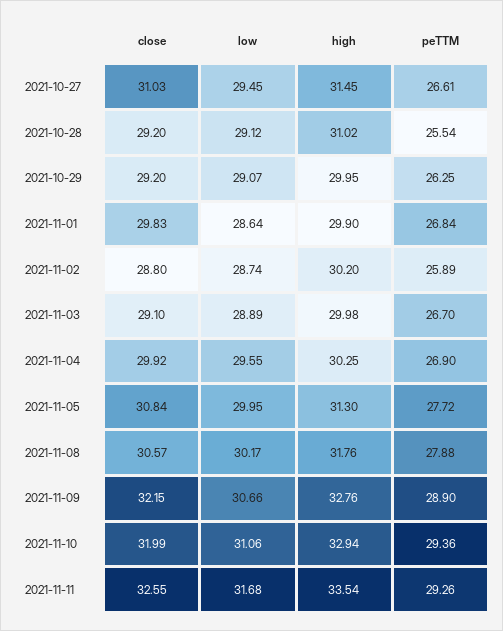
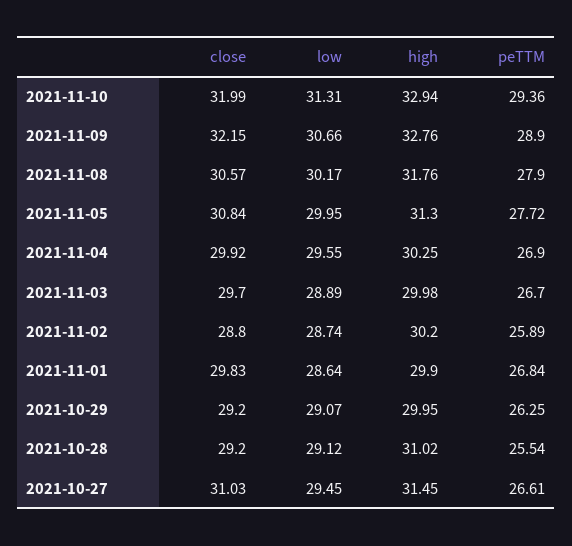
  {
    "close": {
      "2021-10-27": 31.03,
      "2021-10-28": 29.2,
      "2021-10-29": 29.2,
      "2021-11-01": 29.83,
      "2021-11-02": 28.8,
-     "2021-11-03": 29.1,
+     "2021-11-03": 29.7,
      "2021-11-04": 29.92,
      "2021-11-05": 30.84,
      "2021-11-08": 30.57,
      "2021-11-09": 32.15,
-     "2021-11-10": 31.99,
+     "2021-11-10": 31.99
-     "2021-11-11": 32.55
    },
    "low": {
      "2021-10-27": 29.45,
      "2021-10-28": 29.12,
      "2021-10-29": 29.07,
      "2021-11-01": 28.64,
      "2021-11-02": 28.74,
      "2021-11-03": 28.89,
      "2021-11-04": 29.55,
      "2021-11-05": 29.95,
      "2021-11-08": 30.17,
      "2021-11-09": 30.66,
-     "2021-11-10": 31.06,
+     "2021-11-10": 31.31
-     "2021-11-11": 31.68
    },
    "high": {
      "2021-10-27": 31.45,
      "2021-10-28": 31.02,
      "2021-10-29": 29.95,
      "2021-11-01": 29.9,
      "2021-11-02": 30.2,
      "2021-11-03": 29.98,
      "2021-11-04": 30.25,
      "2021-11-05": 31.3,
      "2021-11-08": 31.76,
      "2021-11-09": 32.76,
-     "2021-11-10": 32.94,
+     "2021-11-10": 32.94
-     "2021-11-11": 33.54
    },
    "peTTM": {
      "2021-10-27": 26.61,
      "2021-10-28": 25.54,
      "2021-10-29": 26.25,
      "2021-11-01": 26.84,
      "2021-11-02": 25.89,
      "2021-11-03": 26.7,
      "2021-11-04": 26.9,
      "2021-11-05": 27.72,
-     "2021-11-08": 27.88,
+     "2021-11-08": 27.9,
      "2021-11-09": 28.9,
-     "2021-11-10": 29.36,
+     "2021-11-10": 29.36
-     "2021-11-11": 29.26
    }
  }

